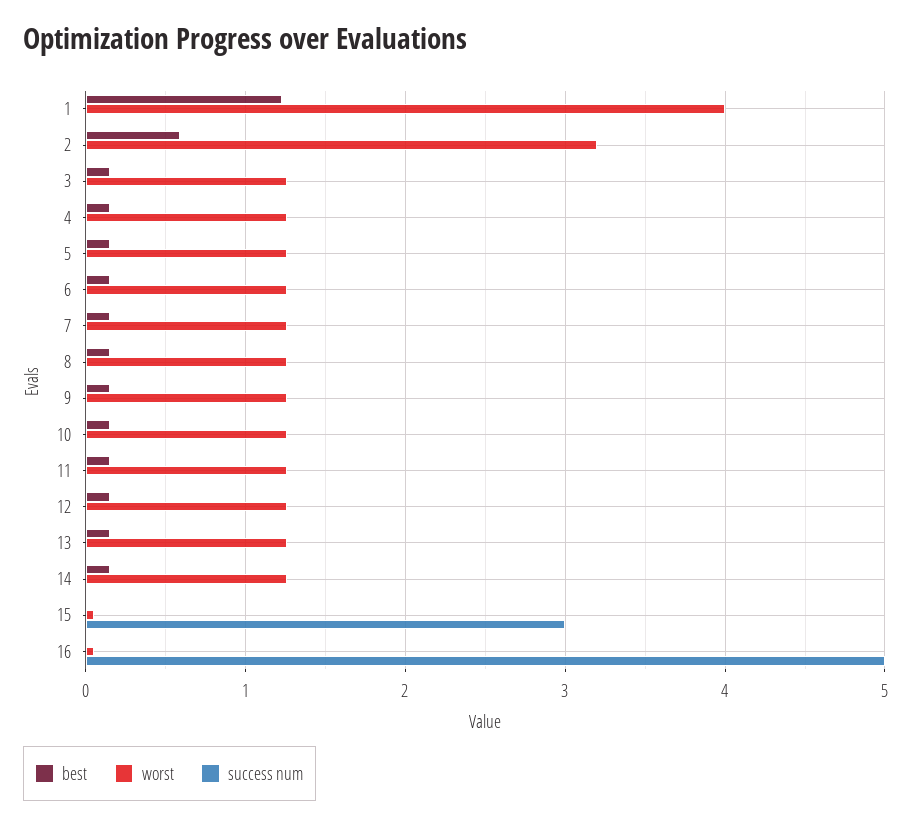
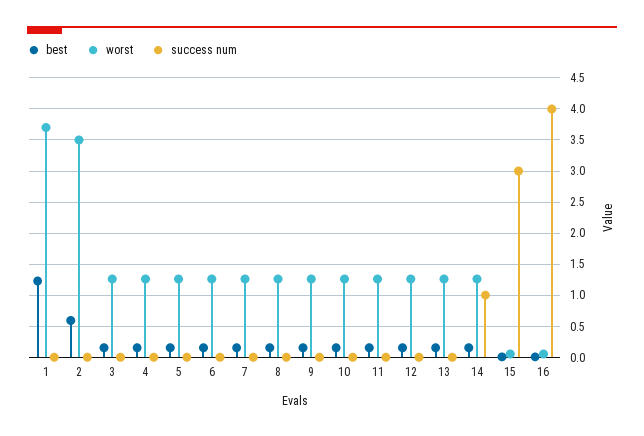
  {
    "best": {
      "1": 1.2,
      "2": 0.6,
      "3": 0.2,
      "4": 0.2,
      "5": 0.2,
      "6": 0.2,
      "7": 0.2,
      "8": 0.2,
      "9": 0.2,
      "10": 0.2,
      "11": 0.2,
      "12": 0.2,
      "13": 0.2,
      "14": 0.2,
      "15": 0,
      "16": 0
    },
    "worst": {
-     "1": 4,
+     "1": 3.7,
-     "2": 3.2,
+     "2": 3.5,
      "3": 1.3,
      "4": 1.3,
      "5": 1.3,
      "6": 1.3,
      "7": 1.3,
      "8": 1.3,
      "9": 1.3,
      "10": 1.3,
      "11": 1.3,
      "12": 1.3,
      "13": 1.3,
      "14": 1.3,
      "15": 0.1,
      "16": 0.1
    },
    "success num": {
      "1": 0,
      "2": 0,
      "3": 0,
      "4": 0,
      "5": 0,
      "6": 0,
      "7": 0,
      "8": 0,
      "9": 0,
      "10": 0,
      "11": 0,
      "12": 0,
      "13": 0,
-     "14": 0,
+     "14": 1,
      "15": 3,
-     "16": 5
+     "16": 4
    }
  }

